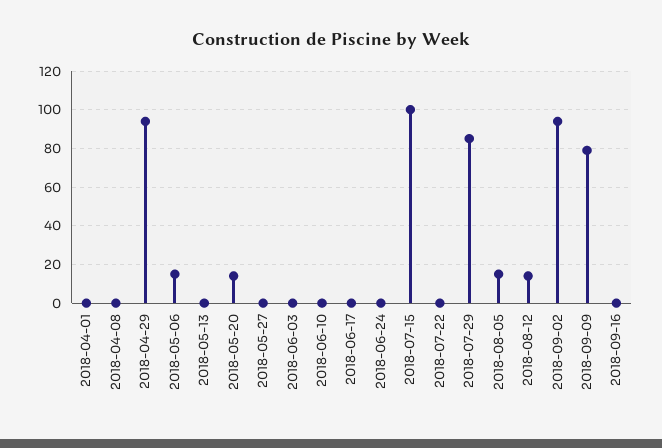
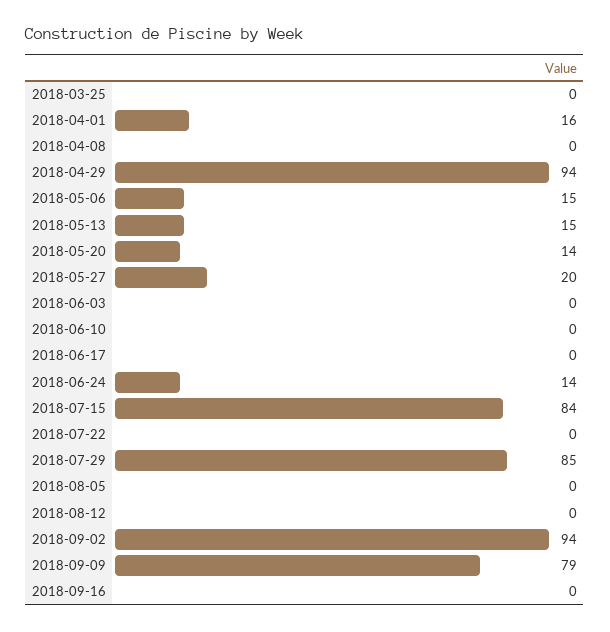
  {
-   "2018-04-01": 0,
+   "2018-04-01": 16,
    "2018-04-08": 0,
    "2018-04-29": 94,
    "2018-05-06": 15,
-   "2018-05-13": 0,
+   "2018-05-13": 15,
    "2018-05-20": 14,
-   "2018-05-27": 0,
+   "2018-05-27": 20,
    "2018-06-03": 0,
    "2018-06-10": 0,
    "2018-06-17": 0,
-   "2018-06-24": 0,
+   "2018-06-24": 14,
-   "2018-07-15": 100,
+   "2018-07-15": 84,
    "2018-07-22": 0,
    "2018-07-29": 85,
-   "2018-08-05": 15,
+   "2018-08-05": 0,
-   "2018-08-12": 15,
+   "2018-08-12": 0,
    "2018-09-02": 94,
    "2018-09-09": 79,
-   "2018-09-16": 0
+   "2018-09-16": 0,
+   "2018-03-25": 0
  }

